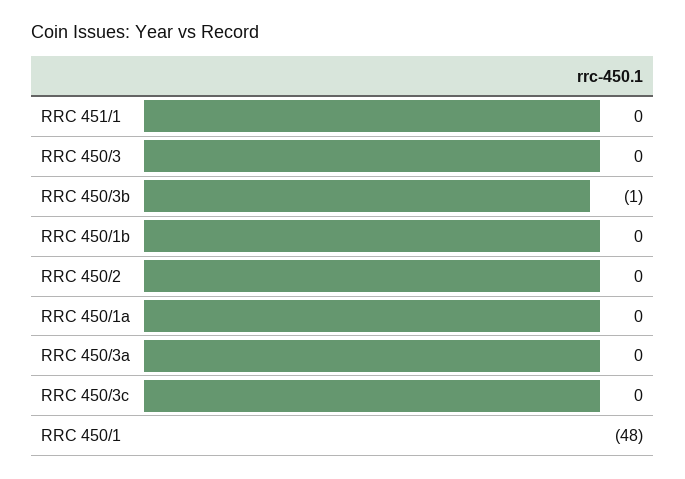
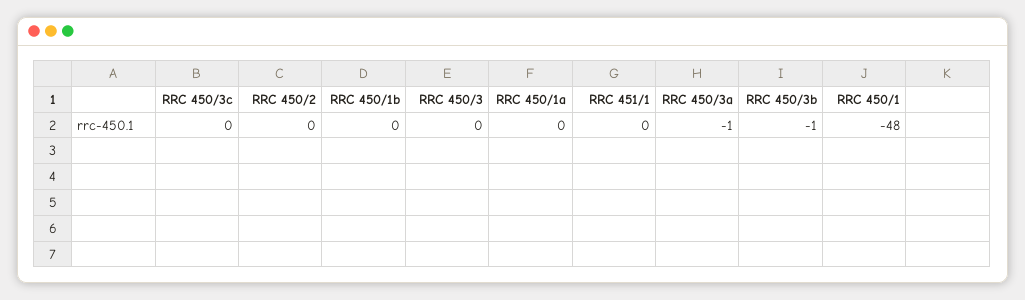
  {
    "RRC 451/1": 0,
    "RRC 450/3": 0,
    "RRC 450/3b": -1,
    "RRC 450/1b": 0,
    "RRC 450/2": 0,
    "RRC 450/1a": 0,
-   "RRC 450/3a": 0,
+   "RRC 450/3a": -1,
    "RRC 450/3c": 0,
    "RRC 450/1": -48
  }

